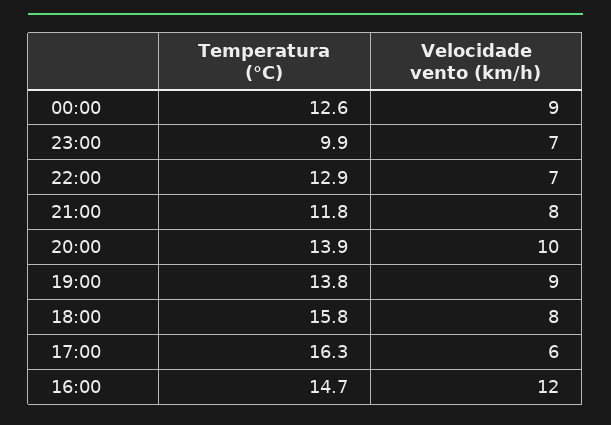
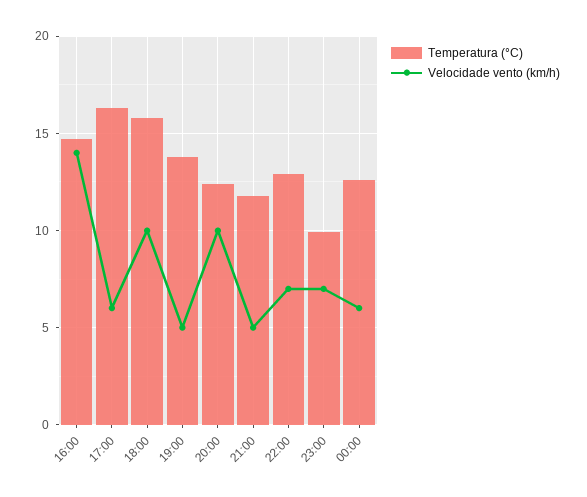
  {
    "Temperatura (°C)": {
      "00:00": 12.6,
      "23:00": 9.9,
      "22:00": 12.9,
      "21:00": 11.8,
-     "20:00": 13.9,
+     "20:00": 12.5,
      "19:00": 13.8,
      "18:00": 15.8,
      "17:00": 16.3,
      "16:00": 14.7
    },
    "Velocidade vento (km/h)": {
-     "00:00": 9,
+     "00:00": 6,
      "23:00": 7,
      "22:00": 7,
-     "21:00": 8,
+     "21:00": 5,
      "20:00": 10,
-     "19:00": 9,
+     "19:00": 5,
-     "18:00": 8,
+     "18:00": 10,
      "17:00": 6,
-     "16:00": 12
+     "16:00": 14
    }
  }

